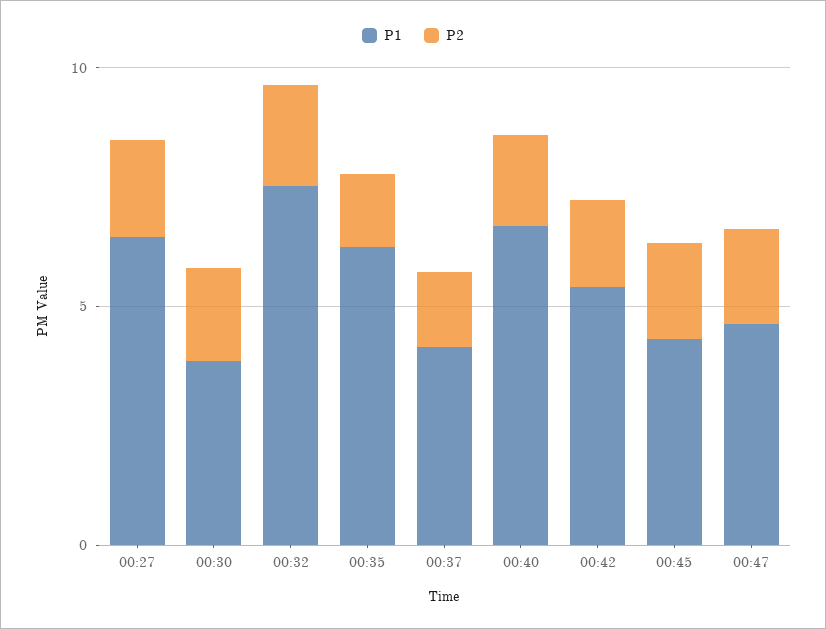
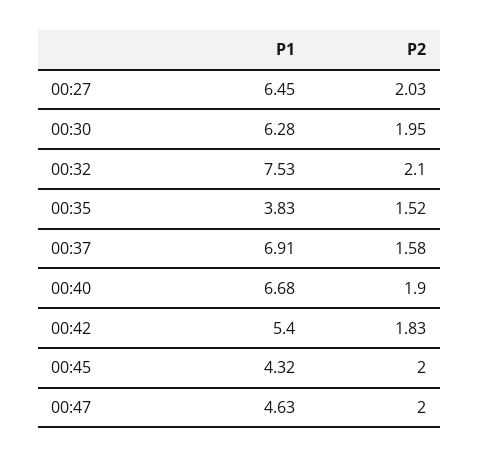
  {
    "P1": {
      "00:27": 6.45,
-     "00:30": 4,
+     "00:30": 6.28,
      "00:32": 7.53,
-     "00:35": 6,
+     "00:35": 3.83,
-     "00:37": 4,
+     "00:37": 6.91,
      "00:40": 6.68,
      "00:42": 5.4,
      "00:45": 4.32,
      "00:47": 4.63
    },
    "P2": {
      "00:27": 2.03,
      "00:30": 1.95,
      "00:32": 2.1,
      "00:35": 1.52,
      "00:37": 1.58,
      "00:40": 1.9,
      "00:42": 1.83,
      "00:45": 2,
      "00:47": 2
    }
  }

